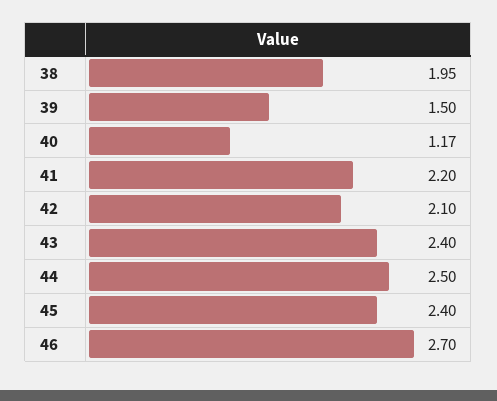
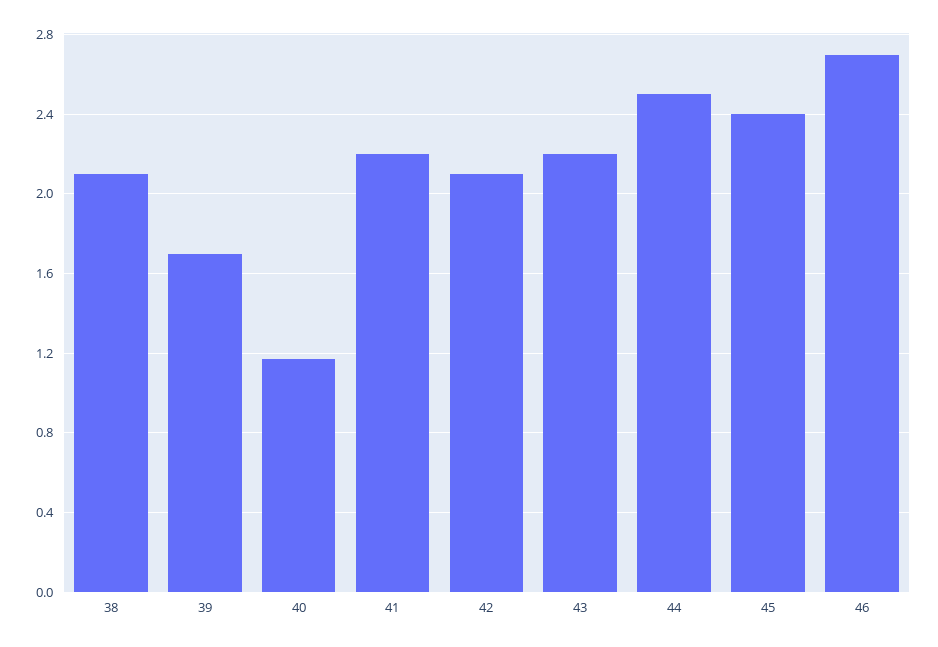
  {
-   "38": 1.95,
+   "38": 2.1,
-   "39": 1.5,
+   "39": 1.7,
    "40": 1.17,
    "41": 2.2,
    "42": 2.1,
-   "43": 2.4,
+   "43": 2.2,
    "44": 2.5,
    "45": 2.4,
    "46": 2.7
  }

